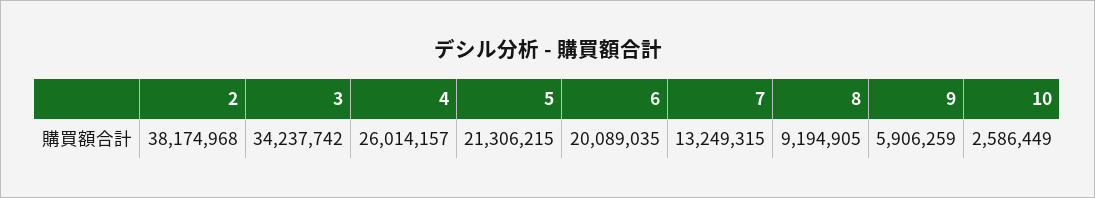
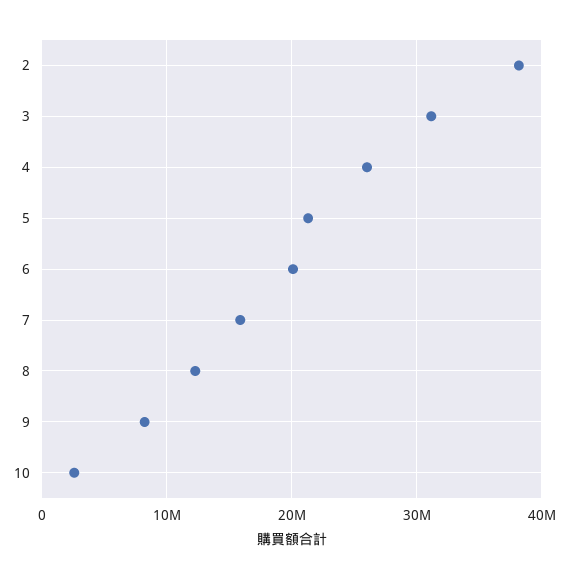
  {
    "2": 38174968,
-   "3": 34237742,
+   "3": 31000000,
    "4": 26014157,
    "5": 21306215,
    "6": 20089035,
-   "7": 13249315,
+   "7": 16000000,
-   "8": 9194905,
+   "8": 12000000,
-   "9": 5906259,
+   "9": 8000000,
    "10": 2586449
  }

